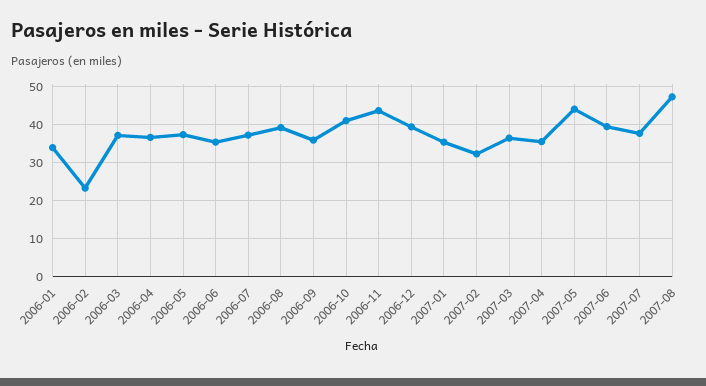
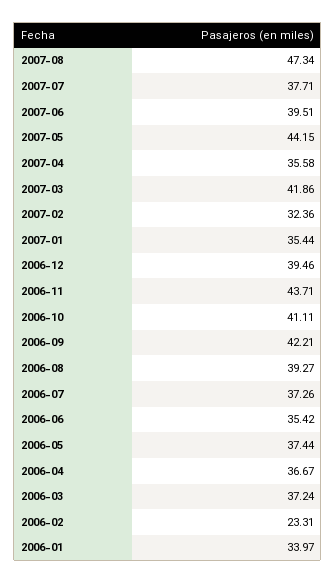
  {
    "2006-01": 33.97,
    "2006-02": 23.31,
    "2006-03": 37.24,
    "2006-04": 36.67,
    "2006-05": 37.44,
    "2006-06": 35.42,
    "2006-07": 37.26,
    "2006-08": 39.27,
-   "2006-09": 36,
+   "2006-09": 42.21,
    "2006-10": 41.11,
    "2006-11": 43.71,
    "2006-12": 39.46,
    "2007-01": 35.44,
    "2007-02": 32.36,
-   "2007-03": 36,
+   "2007-03": 41.86,
    "2007-04": 35.58,
    "2007-05": 44.15,
    "2007-06": 39.51,
    "2007-07": 37.71,
    "2007-08": 47.34
  }

